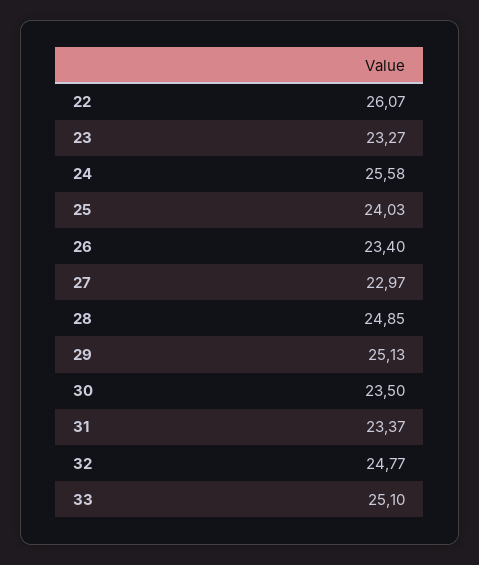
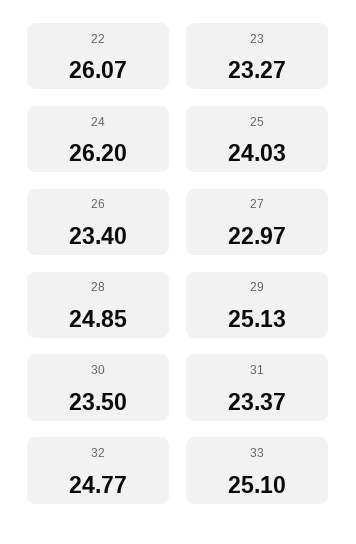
  {
    "22": 26.07,
    "23": 23.27,
-   "24": 25.58,
+   "24": 26.2,
    "25": 24.03,
    "26": 23.4,
    "27": 22.97,
    "28": 24.85,
    "29": 25.13,
    "30": 23.5,
    "31": 23.37,
    "32": 24.77,
    "33": 25.1
  }

